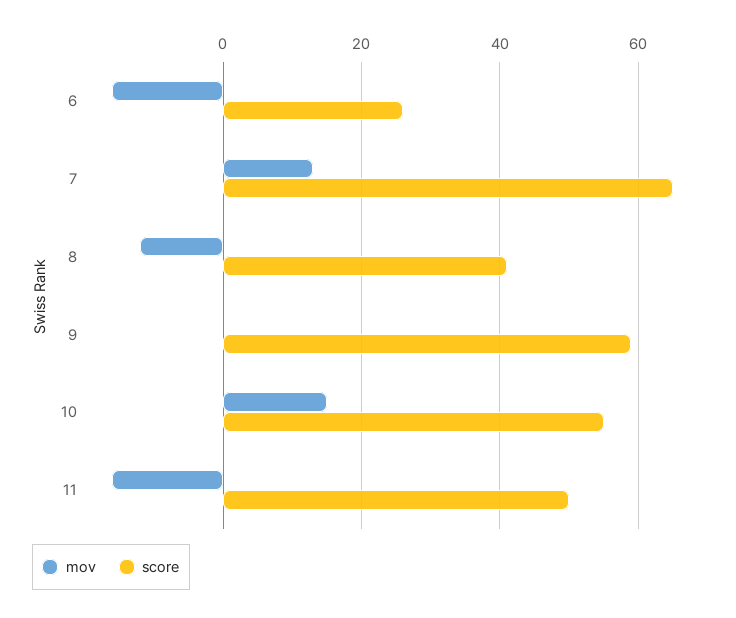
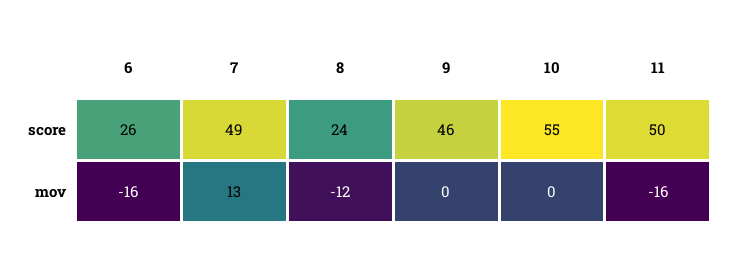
  {
    "mov": {
      "6": -16,
      "7": 13,
      "8": -12,
      "9": 0,
-     "10": 15,
+     "10": 0,
      "11": -16
    },
    "score": {
      "6": 26,
-     "7": 65,
+     "7": 49,
-     "8": 40,
+     "8": 24,
-     "9": 60,
+     "9": 46,
      "10": 55,
      "11": 50
    }
  }

